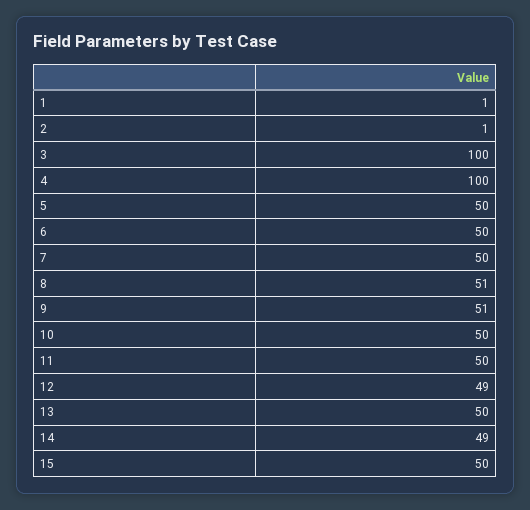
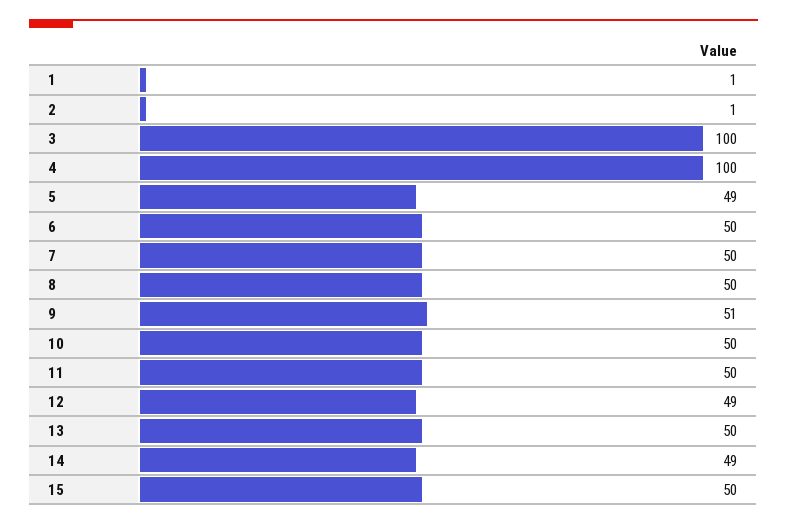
  {
    "1": 1,
    "2": 1,
    "3": 100,
    "4": 100,
-   "5": 50,
+   "5": 49,
    "6": 50,
    "7": 50,
-   "8": 51,
+   "8": 50,
    "9": 51,
    "10": 50,
    "11": 50,
    "12": 49,
    "13": 50,
    "14": 49,
    "15": 50
  }

